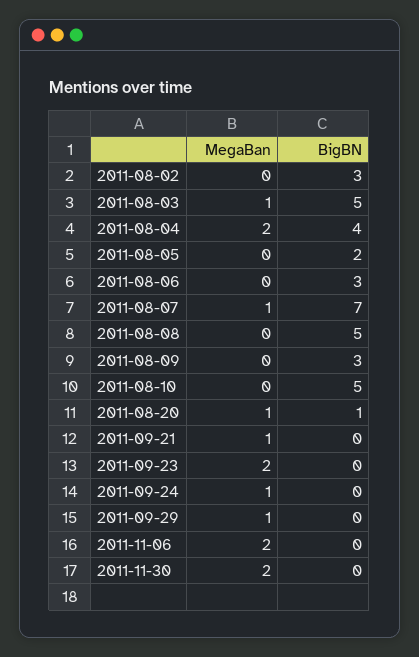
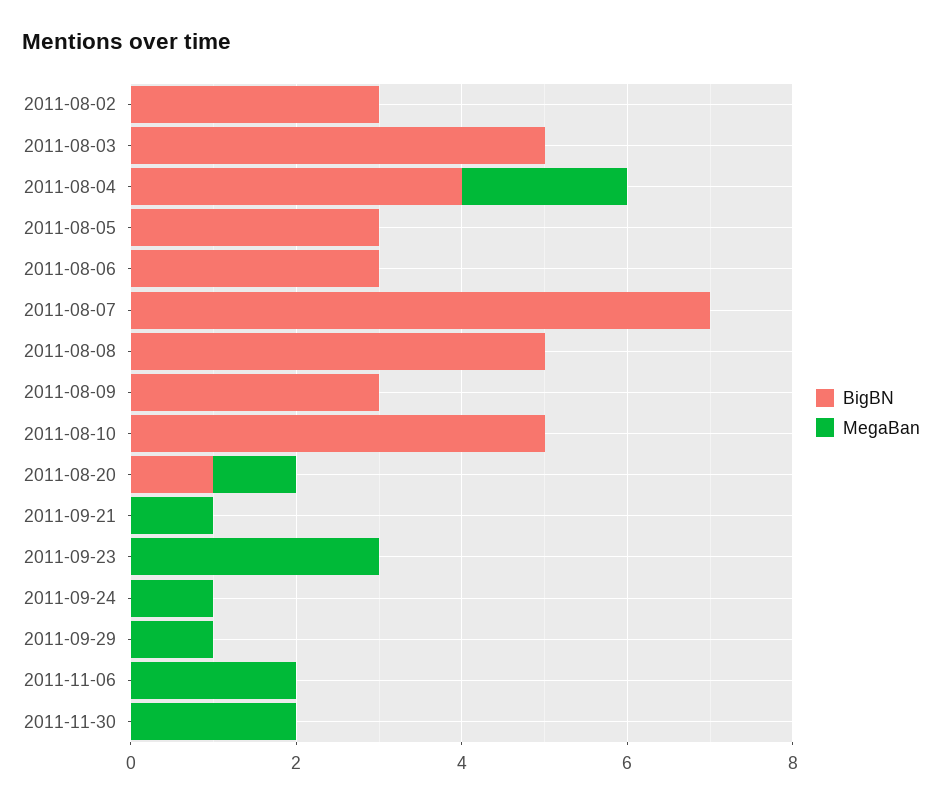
  {
    "MegaBan": {
      "2011-08-02": 0,
-     "2011-08-03": 1,
+     "2011-08-03": 0,
      "2011-08-04": 2,
      "2011-08-05": 0,
      "2011-08-06": 0,
-     "2011-08-07": 1,
+     "2011-08-07": 0,
      "2011-08-08": 0,
      "2011-08-09": 0,
      "2011-08-10": 0,
      "2011-08-20": 1,
      "2011-09-21": 1,
-     "2011-09-23": 2,
+     "2011-09-23": 3,
      "2011-09-24": 1,
      "2011-09-29": 1,
      "2011-11-06": 2,
      "2011-11-30": 2
    },
    "BigBN": {
      "2011-08-02": 3,
      "2011-08-03": 5,
      "2011-08-04": 4,
-     "2011-08-05": 2,
+     "2011-08-05": 3,
      "2011-08-06": 3,
      "2011-08-07": 7,
      "2011-08-08": 5,
      "2011-08-09": 3,
      "2011-08-10": 5,
      "2011-08-20": 1,
      "2011-09-21": 0,
      "2011-09-23": 0,
      "2011-09-24": 0,
      "2011-09-29": 0,
      "2011-11-06": 0,
      "2011-11-30": 0
    }
  }

